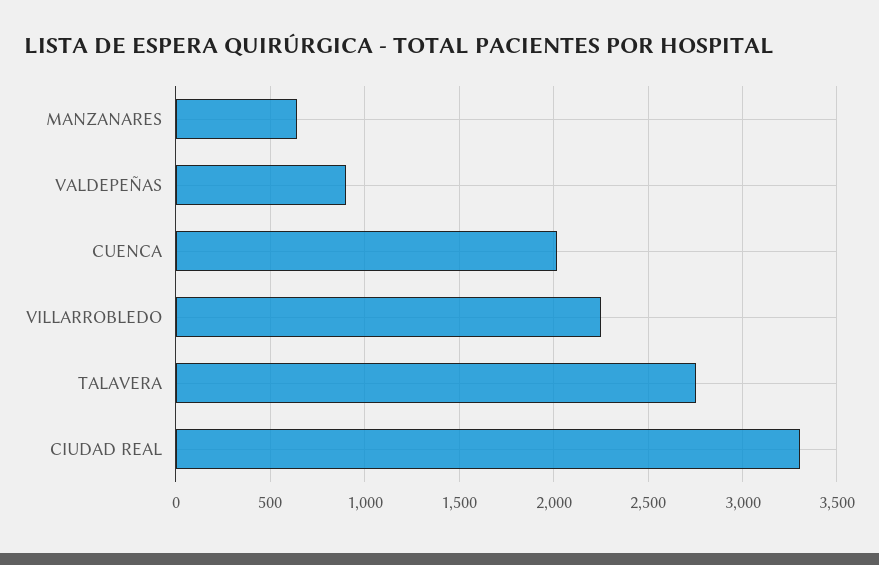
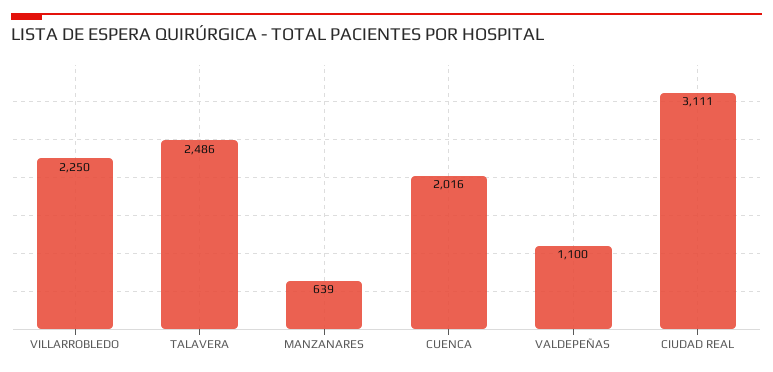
  {
    "MANZANARES": 639,
-   "VALDEPEÑAS": 900,
+   "VALDEPEÑAS": 1100,
    "CUENCA": 2016,
    "VILLARROBLEDO": 2250,
-   "TALAVERA": 2750,
+   "TALAVERA": 2486,
-   "CIUDAD REAL": 3300
+   "CIUDAD REAL": 3111
  }

